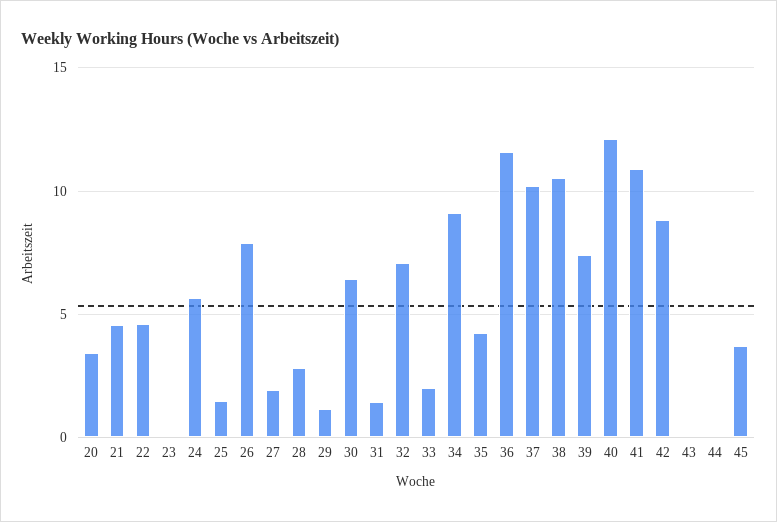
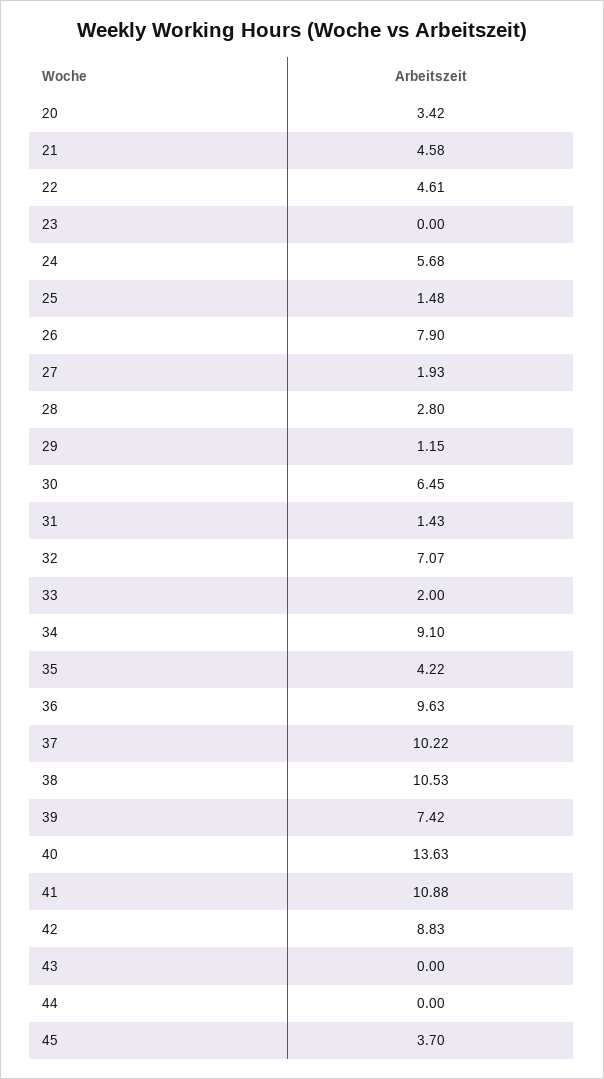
  {
    "20": 3.42,
    "21": 4.58,
    "22": 4.61,
    "23": 0,
    "24": 5.68,
    "25": 1.48,
    "26": 7.9,
    "27": 1.93,
    "28": 2.8,
    "29": 1.15,
    "30": 6.45,
    "31": 1.43,
    "32": 7.07,
    "33": 2,
    "34": 9.1,
    "35": 4.22,
-   "36": 11.5,
+   "36": 9.63,
    "37": 10.22,
    "38": 10.53,
    "39": 7.42,
-   "40": 12,
+   "40": 13.63,
    "41": 10.88,
    "42": 8.83,
    "43": 0,
    "44": 0,
    "45": 3.7
  }

